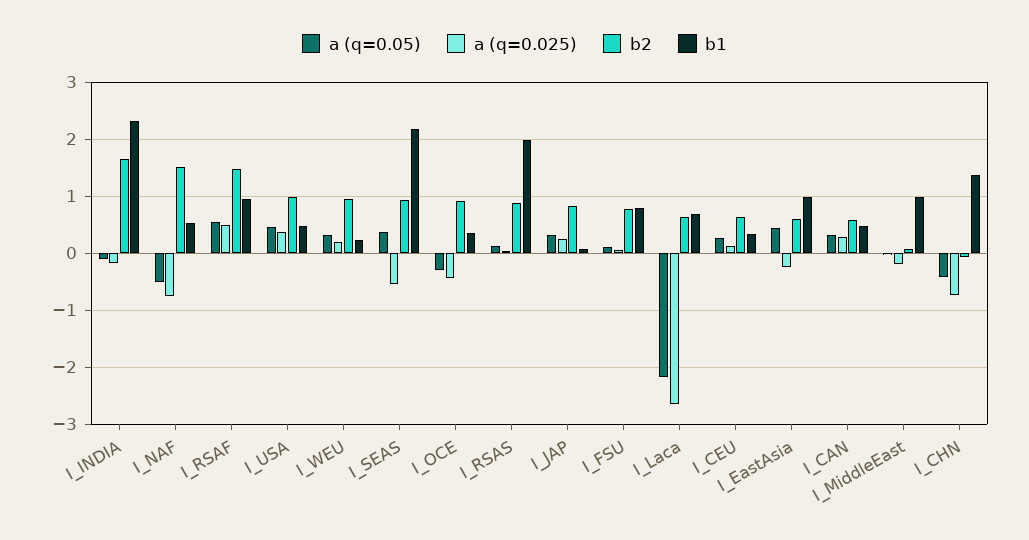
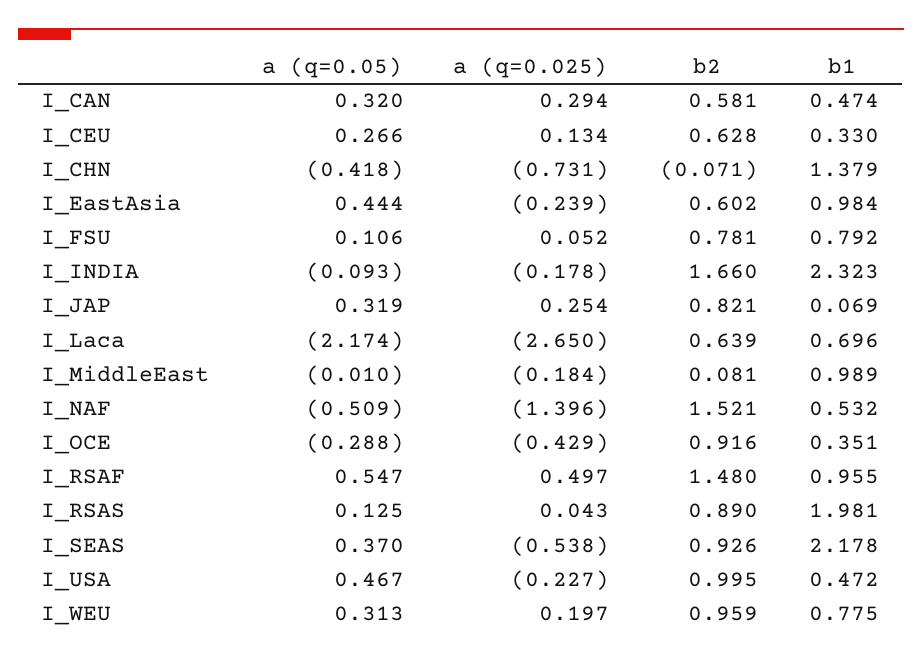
  {
    "a (q=0.05)": {
      "I_INDIA": -0.093,
      "I_NAF": -0.509,
      "I_RSAF": 0.547,
      "I_USA": 0.467,
      "I_WEU": 0.313,
      "I_SEAS": 0.37,
      "I_OCE": -0.288,
      "I_RSAS": 0.125,
      "I_JAP": 0.319,
      "I_FSU": 0.106,
      "I_Laca": -2.174,
      "I_CEU": 0.266,
      "I_EastAsia": 0.444,
      "I_CAN": 0.32,
      "I_MiddleEast": -0.01,
      "I_CHN": -0.418
    },
    "a (q=0.025)": {
      "I_INDIA": -0.178,
-     "I_NAF": -0.8,
+     "I_NAF": -1.396,
      "I_RSAF": 0.497,
-     "I_USA": 0.4,
+     "I_USA": -0.227,
      "I_WEU": 0.197,
      "I_SEAS": -0.538,
      "I_OCE": -0.429,
      "I_RSAS": 0.043,
      "I_JAP": 0.254,
      "I_FSU": 0.052,
      "I_Laca": -2.65,
      "I_CEU": 0.134,
      "I_EastAsia": -0.239,
      "I_CAN": 0.294,
      "I_MiddleEast": -0.184,
      "I_CHN": -0.731
    },
    "b2": {
      "I_INDIA": 1.66,
      "I_NAF": 1.521,
      "I_RSAF": 1.48,
      "I_USA": 0.995,
      "I_WEU": 0.959,
      "I_SEAS": 0.926,
      "I_OCE": 0.916,
      "I_RSAS": 0.89,
      "I_JAP": 0.821,
      "I_FSU": 0.781,
      "I_Laca": 0.639,
      "I_CEU": 0.628,
      "I_EastAsia": 0.602,
      "I_CAN": 0.581,
      "I_MiddleEast": 0.081,
      "I_CHN": -0.071
    },
    "b1": {
      "I_INDIA": 2.323,
      "I_NAF": 0.532,
      "I_RSAF": 0.955,
      "I_USA": 0.472,
-     "I_WEU": 0.2,
+     "I_WEU": 0.775,
      "I_SEAS": 2.178,
      "I_OCE": 0.351,
      "I_RSAS": 1.981,
      "I_JAP": 0.069,
      "I_FSU": 0.792,
      "I_Laca": 0.696,
      "I_CEU": 0.33,
      "I_EastAsia": 0.984,
      "I_CAN": 0.474,
      "I_MiddleEast": 0.989,
      "I_CHN": 1.379
    }
  }

